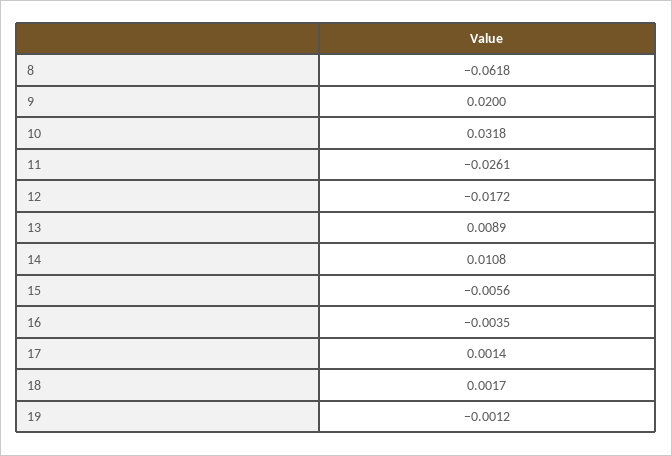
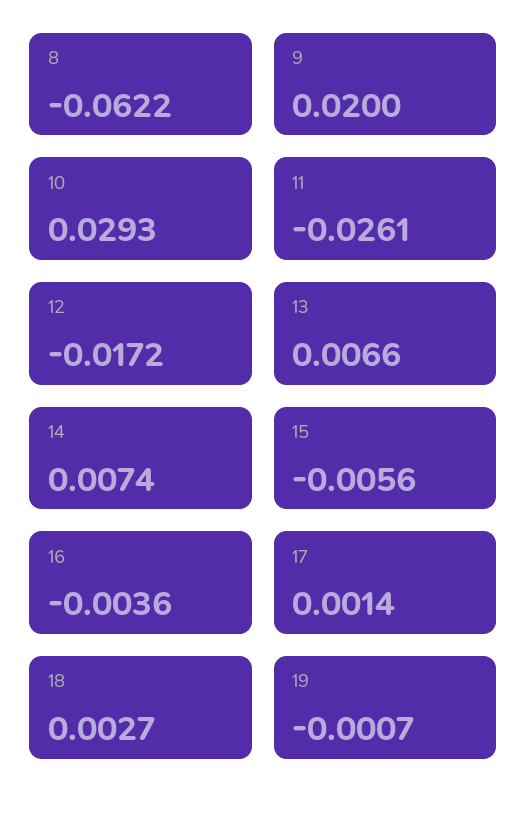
  {
-   "8": -0.0618,
+   "8": -0.0622,
    "9": 0.02,
-   "10": 0.0318,
+   "10": 0.0293,
    "11": -0.0261,
    "12": -0.0172,
-   "13": 0.0089,
+   "13": 0.0066,
-   "14": 0.0108,
+   "14": 0.0074,
    "15": -0.0056,
-   "16": -0.0035,
+   "16": -0.0036,
    "17": 0.0014,
-   "18": 0.0017,
+   "18": 0.0027,
-   "19": -0.0012
+   "19": -0.0007
  }

